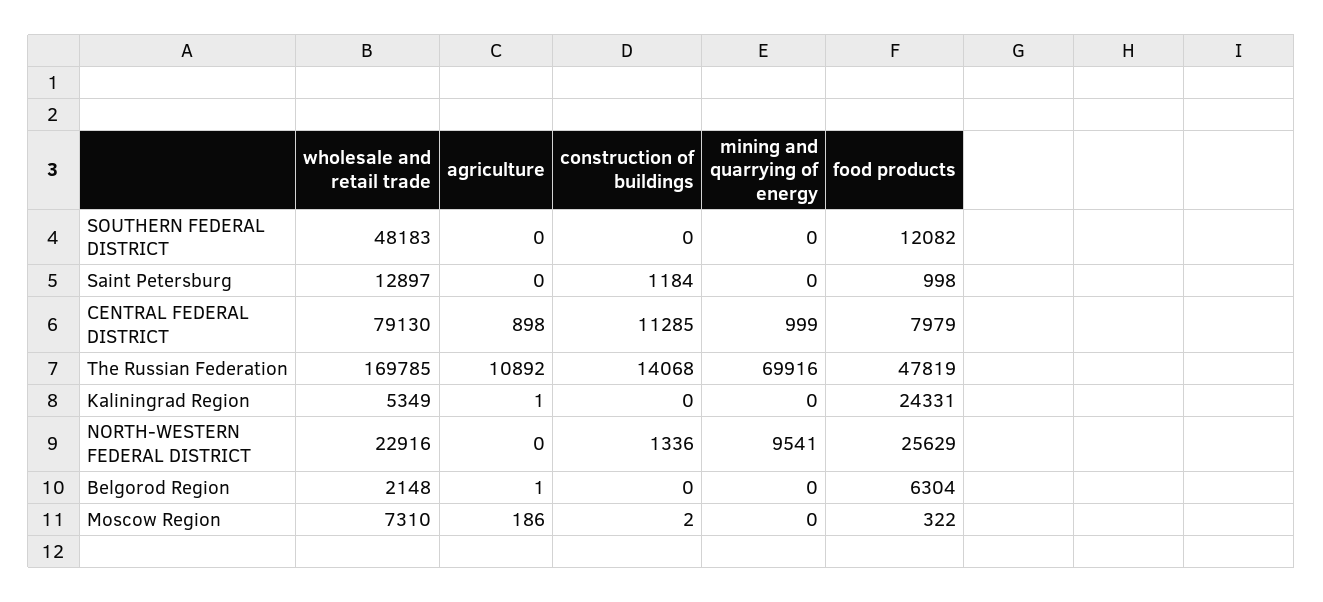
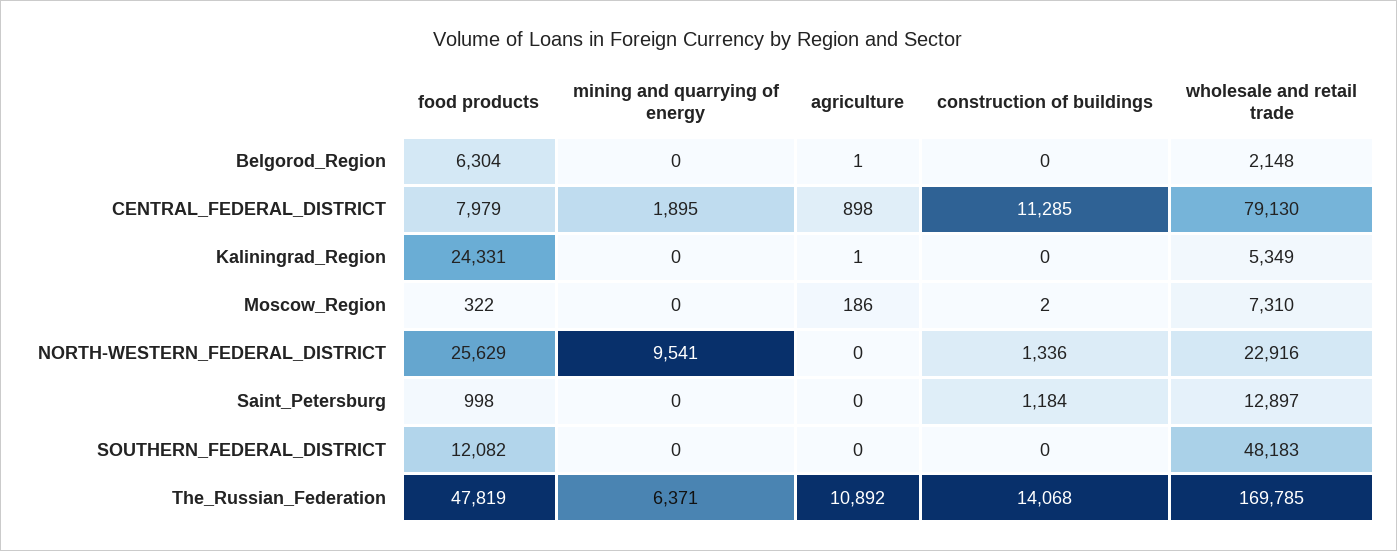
  {
    "wholesale and retail trade": {
      "SOUTHERN FEDERAL DISTRICT": 48183,
      "Saint Petersburg": 12897,
      "CENTRAL FEDERAL DISTRICT": 79130,
      "The Russian Federation": 169785,
      "Kaliningrad Region": 5349,
      "NORTH-WESTERN FEDERAL DISTRICT": 22916,
      "Belgorod Region": 2148,
      "Moscow Region": 7310
    },
    "agriculture": {
      "SOUTHERN FEDERAL DISTRICT": 0,
      "Saint Petersburg": 0,
      "CENTRAL FEDERAL DISTRICT": 898,
      "The Russian Federation": 10892,
      "Kaliningrad Region": 1,
      "NORTH-WESTERN FEDERAL DISTRICT": 0,
      "Belgorod Region": 1,
      "Moscow Region": 186
    },
    "construction of buildings": {
      "SOUTHERN FEDERAL DISTRICT": 0,
      "Saint Petersburg": 1184,
      "CENTRAL FEDERAL DISTRICT": 11285,
      "The Russian Federation": 14068,
      "Kaliningrad Region": 0,
      "NORTH-WESTERN FEDERAL DISTRICT": 1336,
      "Belgorod Region": 0,
      "Moscow Region": 2
    },
    "mining and quarrying of energy": {
      "SOUTHERN FEDERAL DISTRICT": 0,
      "Saint Petersburg": 0,
-     "CENTRAL FEDERAL DISTRICT": 999,
+     "CENTRAL FEDERAL DISTRICT": 1895,
-     "The Russian Federation": 69916,
+     "The Russian Federation": 6371,
      "Kaliningrad Region": 0,
      "NORTH-WESTERN FEDERAL DISTRICT": 9541,
      "Belgorod Region": 0,
      "Moscow Region": 0
    },
    "food products": {
      "SOUTHERN FEDERAL DISTRICT": 12082,
      "Saint Petersburg": 998,
      "CENTRAL FEDERAL DISTRICT": 7979,
      "The Russian Federation": 47819,
      "Kaliningrad Region": 24331,
      "NORTH-WESTERN FEDERAL DISTRICT": 25629,
      "Belgorod Region": 6304,
      "Moscow Region": 322
    }
  }

